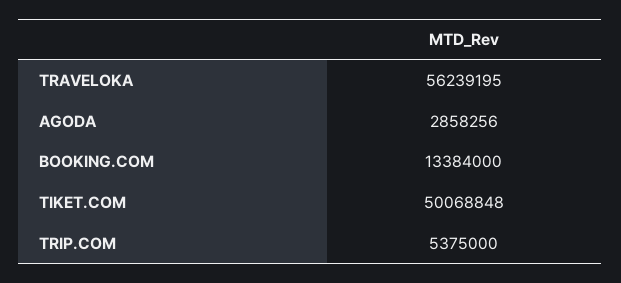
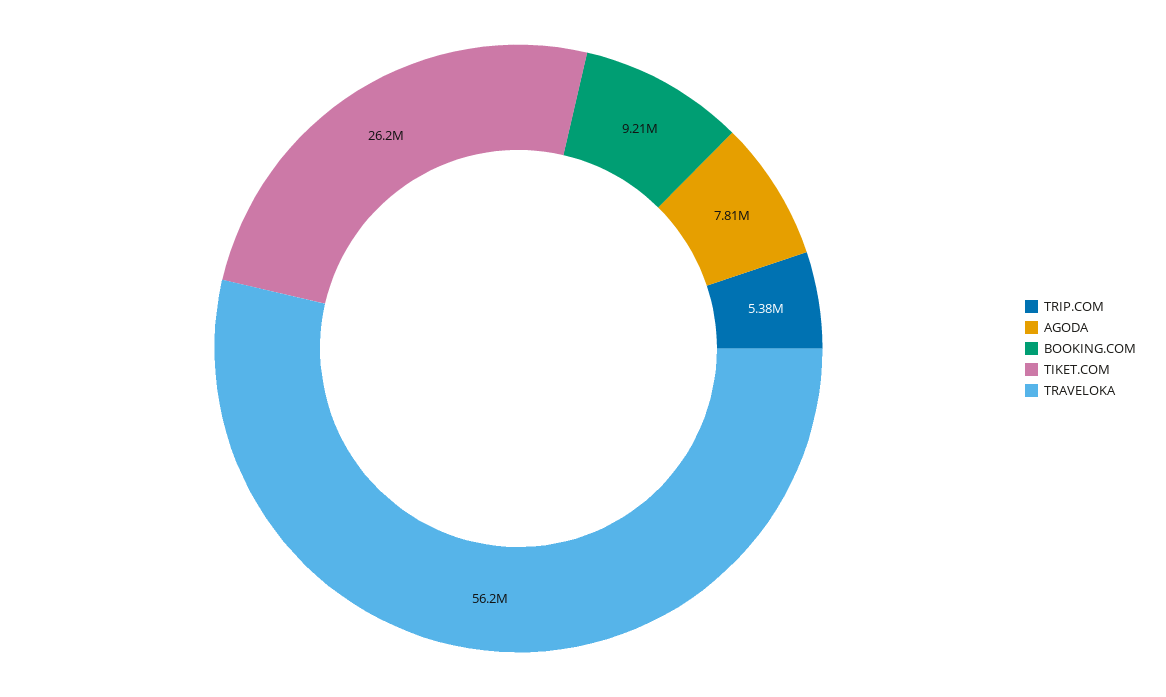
  {
    "TRAVELOKA": 56239195,
-   "AGODA": 2858256,
+   "AGODA": 7810000,
-   "BOOKING.COM": 13384000,
+   "BOOKING.COM": 9210000,
-   "TIKET.COM": 50068848,
+   "TIKET.COM": 26200000,
    "TRIP.COM": 5375000
  }

